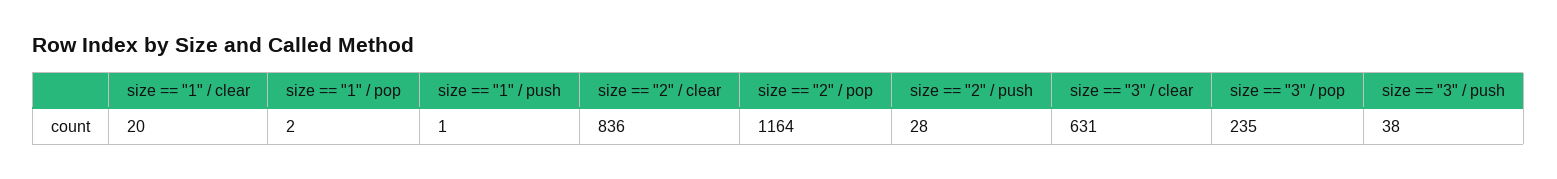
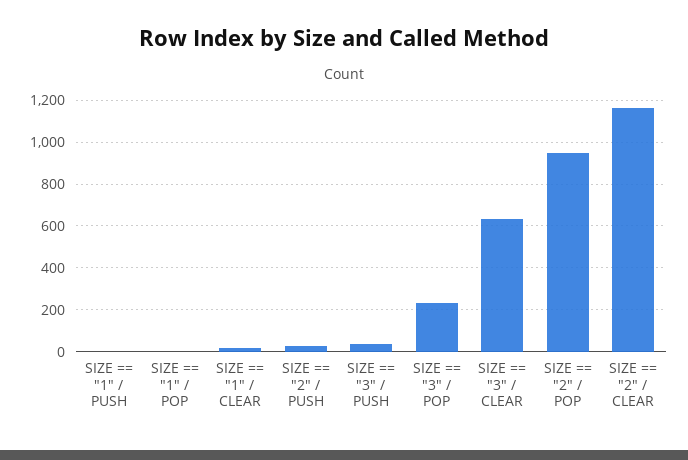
  {
    "size == \"1\" / clear": 20,
    "size == \"1\" / pop": 2,
    "size == \"1\" / push": 1,
-   "size == \"2\" / clear": 836,
+   "size == \"2\" / clear": 1150,
-   "size == \"2\" / pop": 1164,
+   "size == \"2\" / pop": 950,
    "size == \"2\" / push": 28,
    "size == \"3\" / clear": 631,
    "size == \"3\" / pop": 235,
    "size == \"3\" / push": 38
  }

